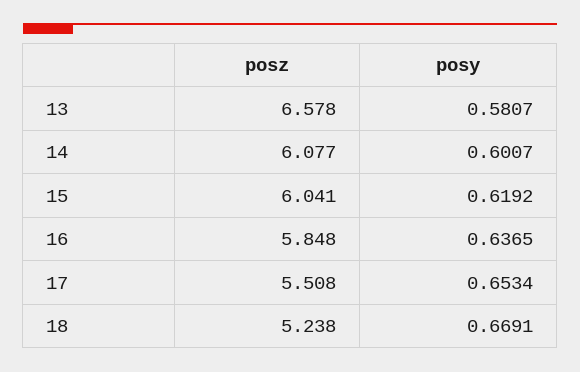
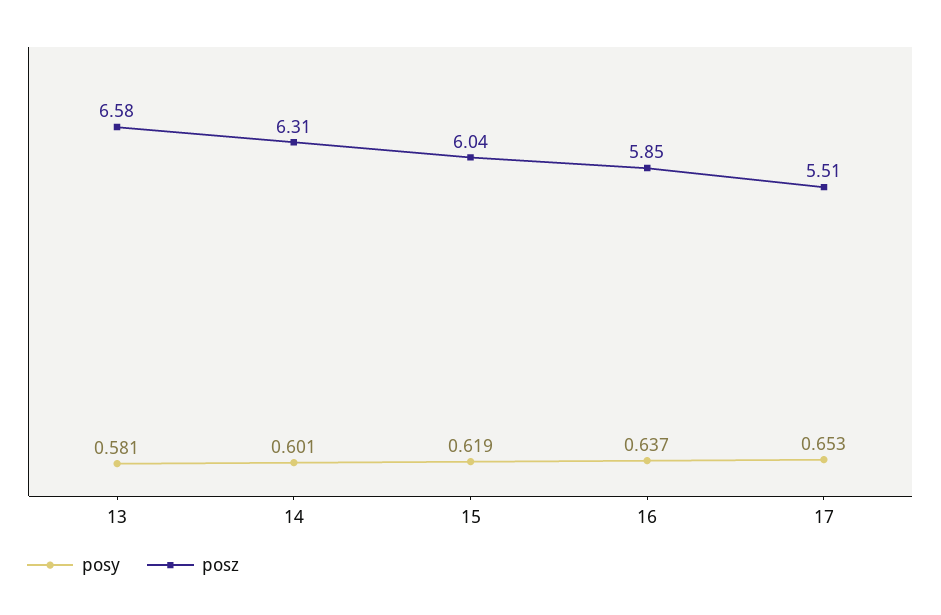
  {
    "posz": {
      "13": 6.578,
-     "14": 6.077,
+     "14": 6.31,
      "15": 6.041,
      "16": 5.848,
-     "17": 5.508,
+     "17": 5.508
-     "18": 5.238
    },
    "posy": {
      "13": 0.5807,
      "14": 0.6007,
      "15": 0.6192,
      "16": 0.6365,
-     "17": 0.6534,
+     "17": 0.6534
-     "18": 0.6691
    }
  }

